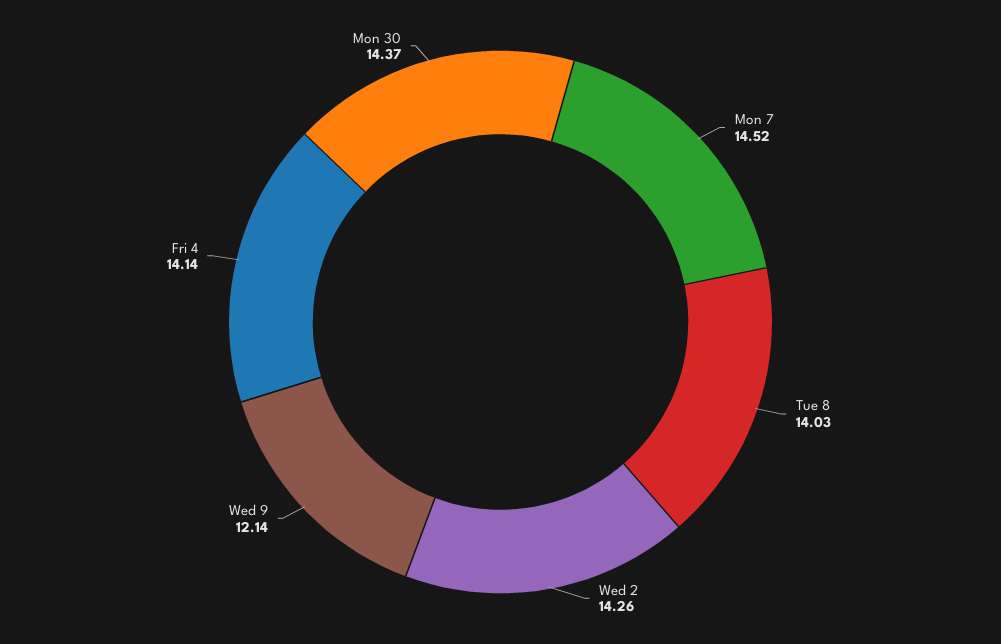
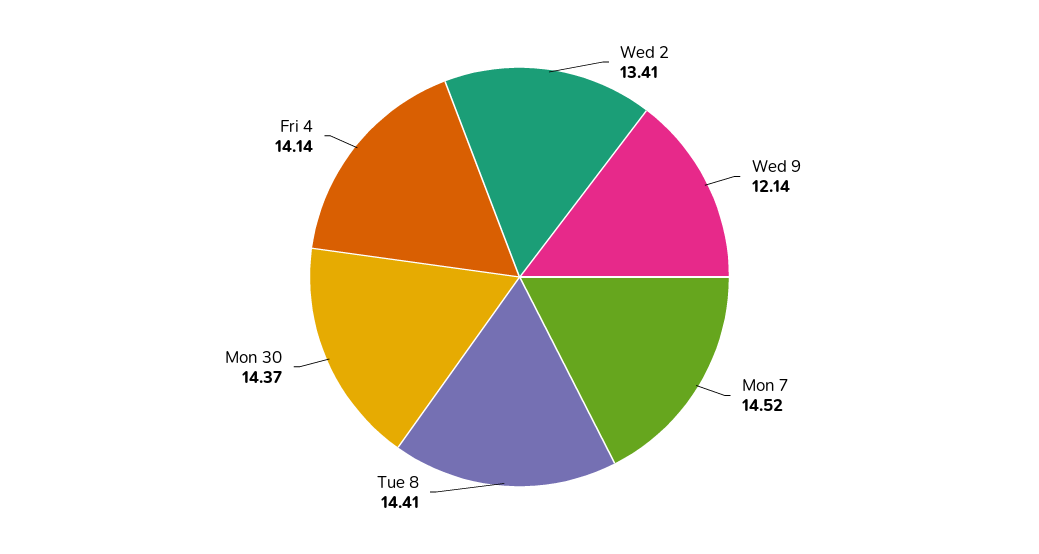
  {
    "Mon 7": 14.52,
-   "Tue 8": 14.03,
+   "Tue 8": 14.41,
-   "Wed 2": 14.26,
+   "Wed 2": 13.41,
    "Wed 9": 12.14,
    "Fri 4": 14.14,
    "Mon 30": 14.37
  }

